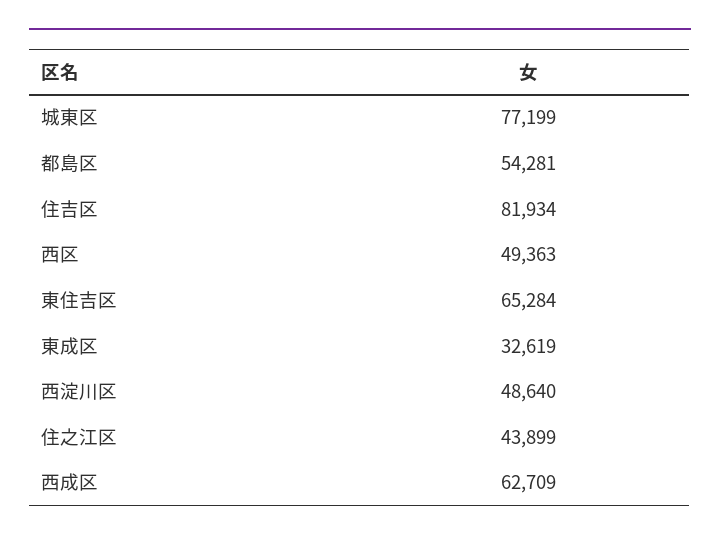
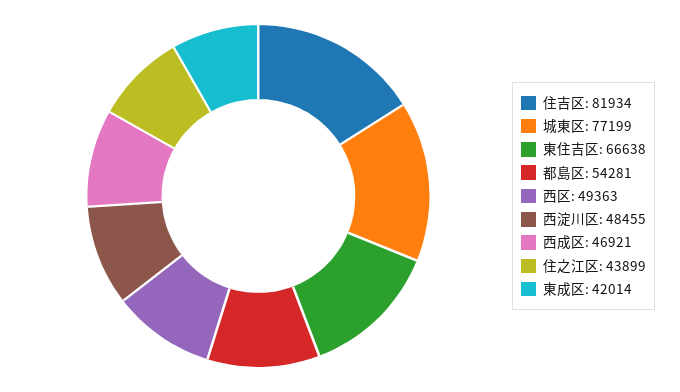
  {
    "城東区": 77199,
    "都島区": 54281,
    "住吉区": 81934,
    "西区": 49363,
-   "東住吉区": 65284,
+   "東住吉区": 66638,
-   "東成区": 32619,
+   "東成区": 42014,
-   "西淀川区": 48640,
+   "西淀川区": 48455,
    "住之江区": 43899,
-   "西成区": 62709
+   "西成区": 46921
  }

